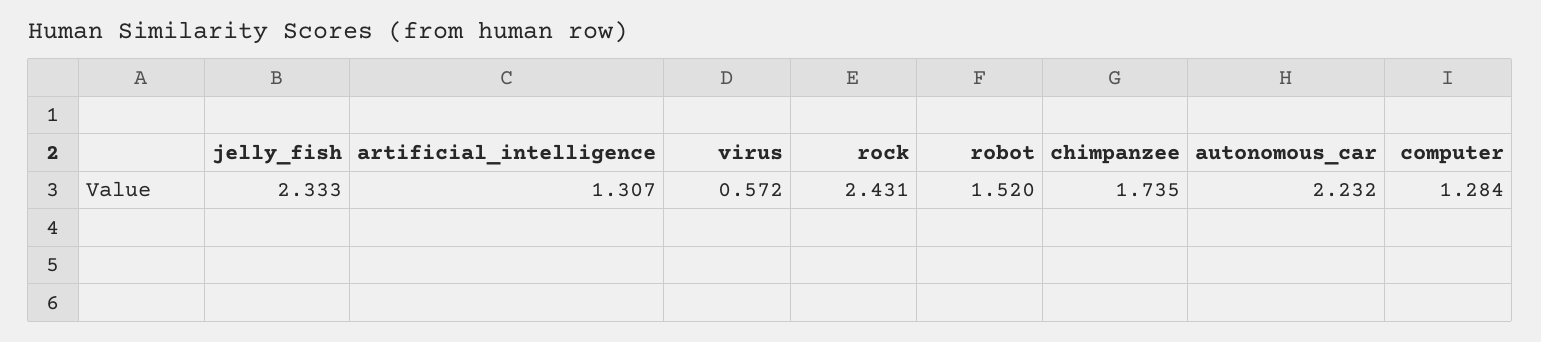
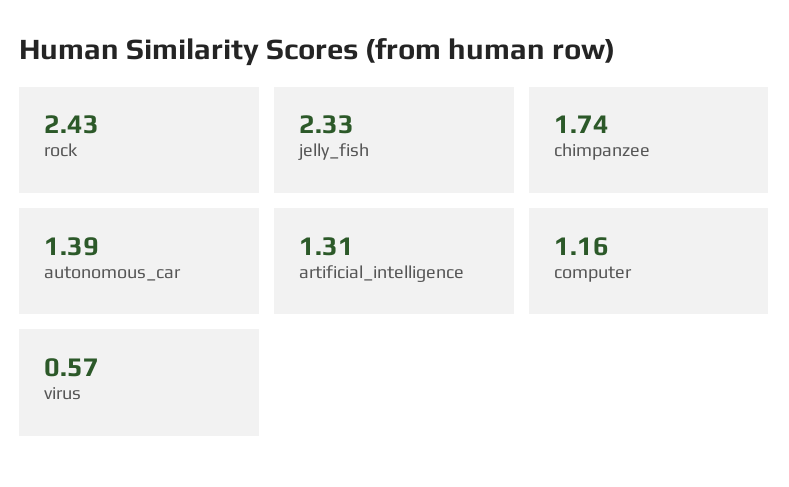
  {
    "jelly_fish": 2.333,
    "artificial_intelligence": 1.307,
    "virus": 0.572,
    "rock": 2.431,
-   "robot": 1.52,
    "chimpanzee": 1.735,
-   "autonomous_car": 2.232,
+   "autonomous_car": 1.39,
-   "computer": 1.284
+   "computer": 1.16
  }

